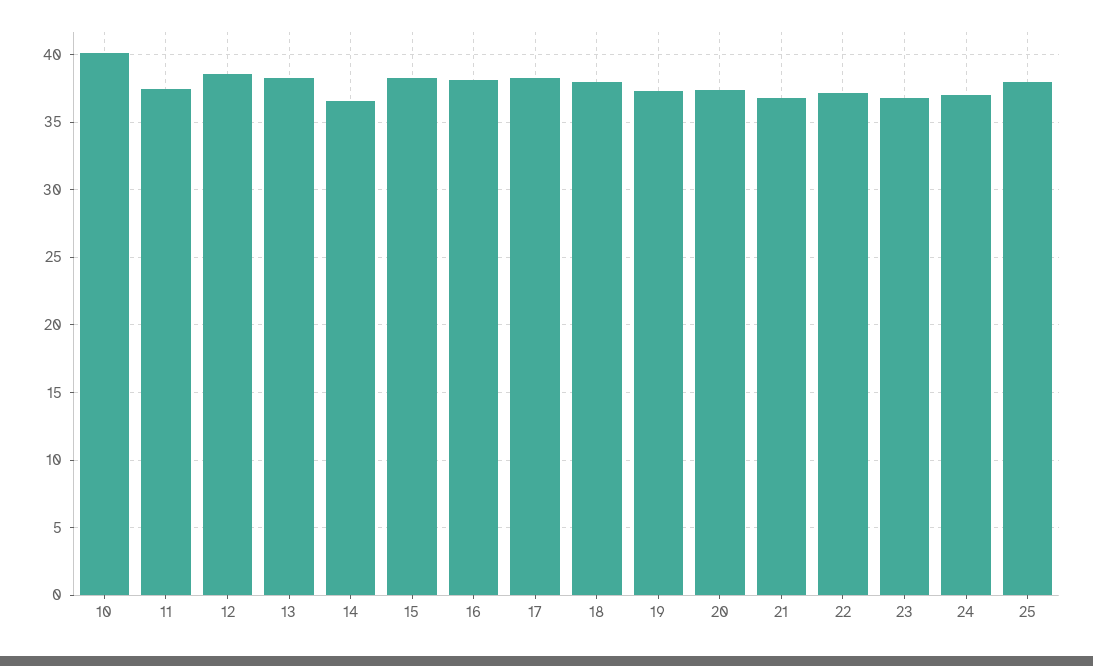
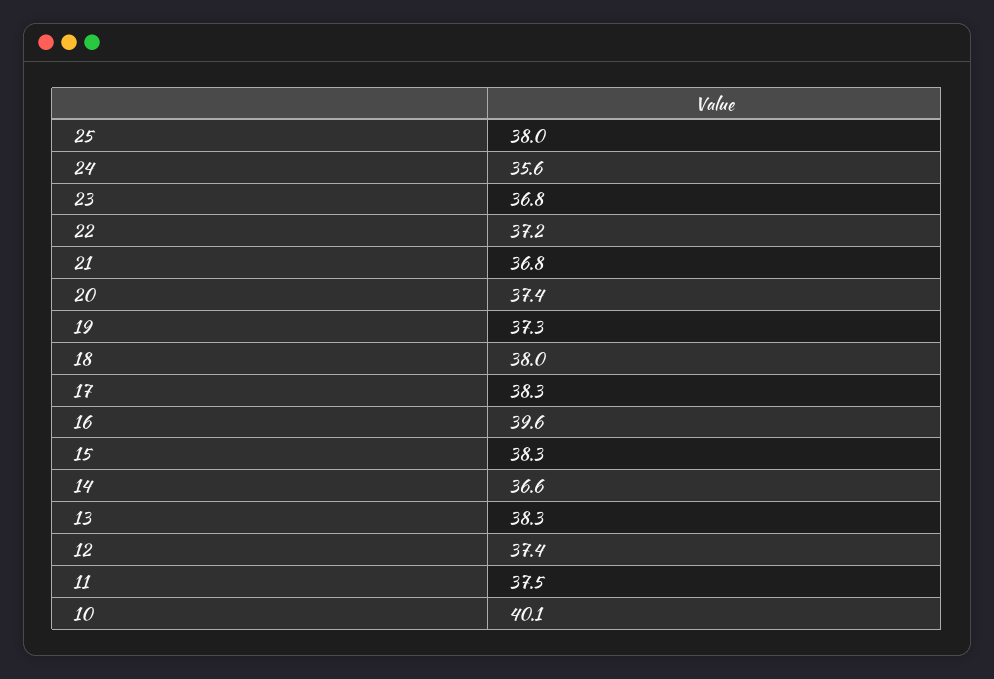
  {
    "10": 40.1,
    "11": 37.5,
-   "12": 38.5,
+   "12": 37.4,
    "13": 38.3,
    "14": 36.6,
    "15": 38.3,
-   "16": 38,
+   "16": 39.6,
    "17": 38.3,
    "18": 38,
    "19": 37.3,
    "20": 37.4,
    "21": 36.8,
    "22": 37.2,
    "23": 36.8,
-   "24": 37,
+   "24": 35.6,
    "25": 38
  }

